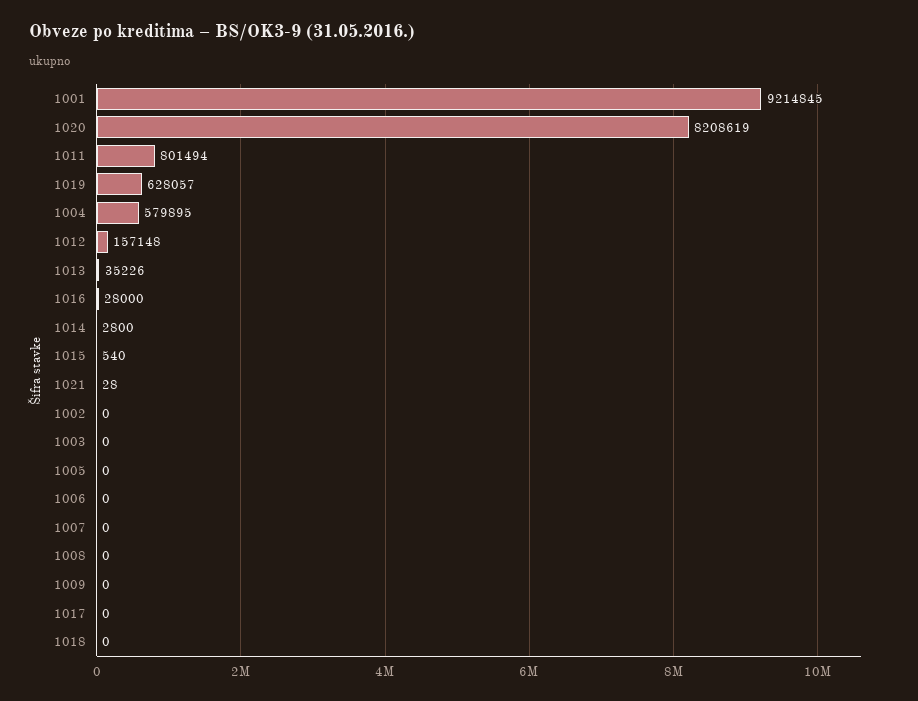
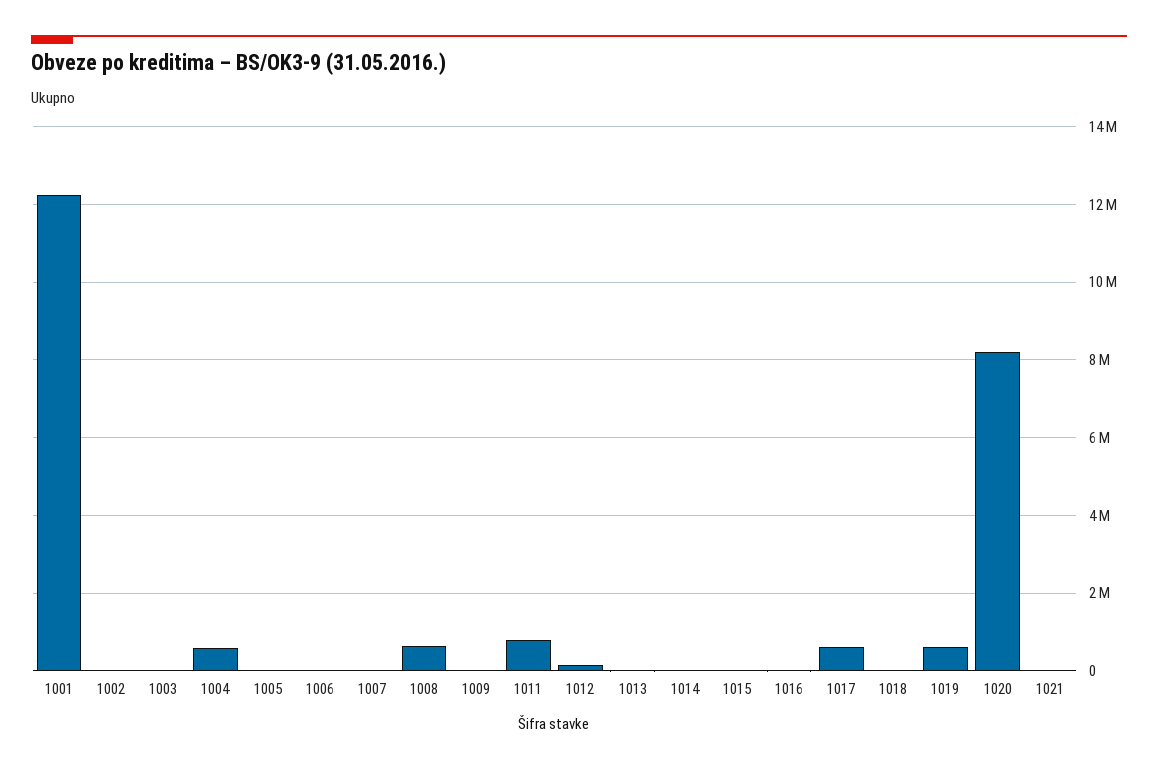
  {
-   "1001": 9214845,
+   "1001": 12200000,
    "1020": 8208619,
    "1011": 801494,
    "1019": 628057,
    "1004": 579895,
    "1012": 157148,
    "1013": 35226,
    "1016": 28000,
    "1014": 2800,
    "1015": 540,
    "1021": 28,
    "1002": 0,
    "1003": 0,
    "1005": 0,
    "1006": 0,
    "1007": 0,
-   "1008": 0,
+   "1008": 600000,
    "1009": 0,
-   "1017": 0,
+   "1017": 600000,
    "1018": 0
  }

